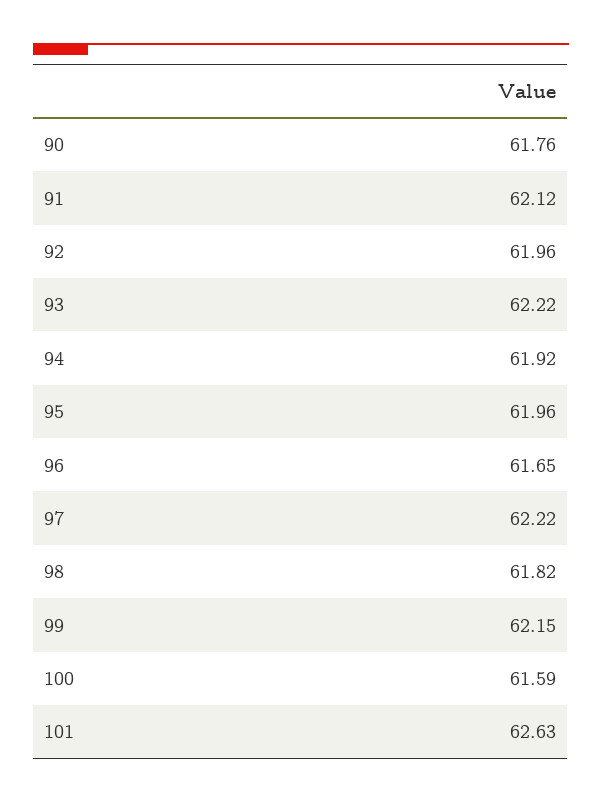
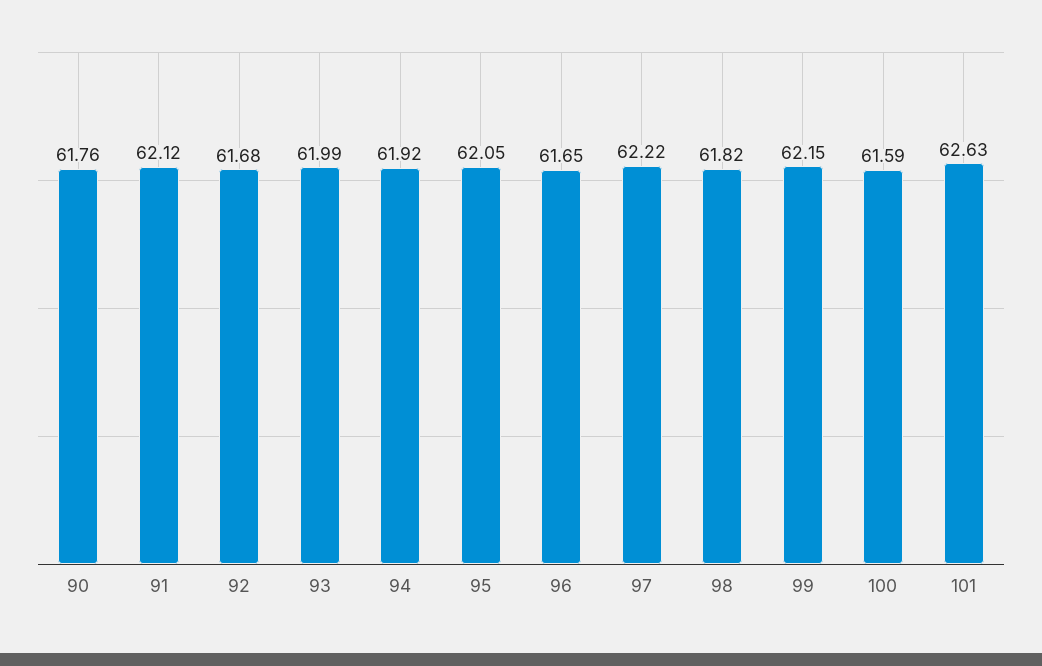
  {
    "90": 61.76,
    "91": 62.12,
-   "92": 61.96,
+   "92": 61.68,
-   "93": 62.22,
+   "93": 61.99,
    "94": 61.92,
-   "95": 61.96,
+   "95": 62.05,
    "96": 61.65,
    "97": 62.22,
    "98": 61.82,
    "99": 62.15,
    "100": 61.59,
    "101": 62.63
  }

